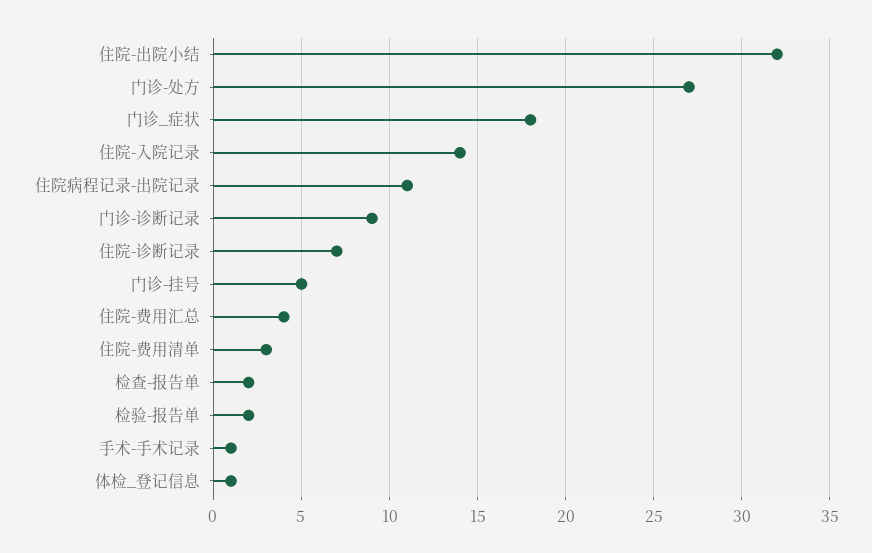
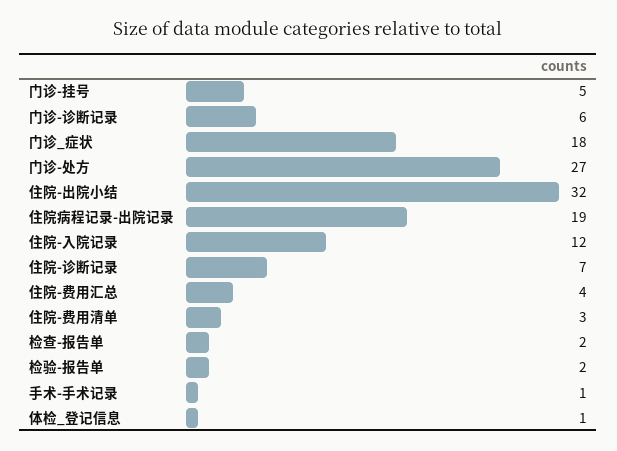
  {
    "住院-出院小结": 32,
    "门诊-处方": 27,
    "门诊_症状": 18,
-   "住院-入院记录": 14,
+   "住院-入院记录": 12,
-   "住院病程记录-出院记录": 11,
+   "住院病程记录-出院记录": 19,
-   "门诊-诊断记录": 9,
+   "门诊-诊断记录": 6,
    "住院-诊断记录": 7,
    "门诊-挂号": 5,
    "住院-费用汇总": 4,
    "住院-费用清单": 3,
    "检查-报告单": 2,
    "检验-报告单": 2,
    "手术-手术记录": 1,
    "体检_登记信息": 1
  }

